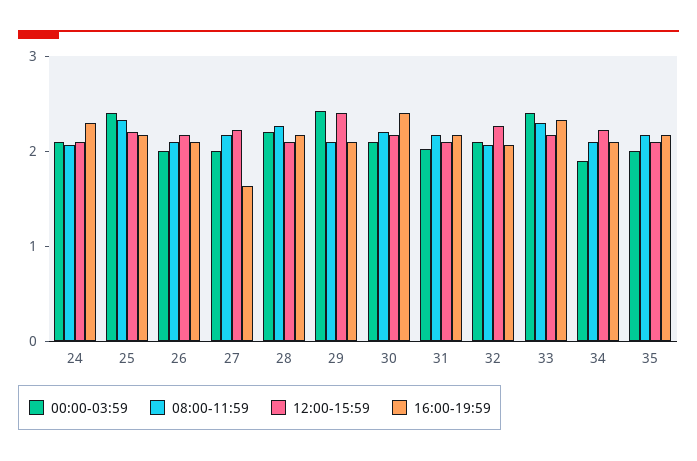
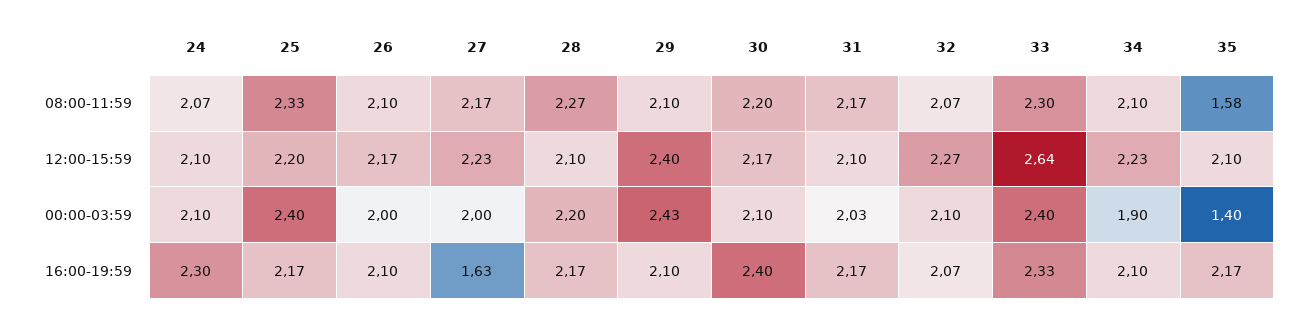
  {
    "00:00-03:59": {
      "24": 2.1,
      "25": 2.4,
      "26": 2,
      "27": 2,
      "28": 2.2,
      "29": 2.43,
      "30": 2.1,
      "31": 2.03,
      "32": 2.1,
      "33": 2.4,
      "34": 1.9,
-     "35": 2
+     "35": 1.4
    },
    "08:00-11:59": {
      "24": 2.07,
      "25": 2.33,
      "26": 2.1,
      "27": 2.17,
      "28": 2.27,
      "29": 2.1,
      "30": 2.2,
      "31": 2.17,
      "32": 2.07,
      "33": 2.3,
      "34": 2.1,
-     "35": 2.2
+     "35": 1.58
    },
    "12:00-15:59": {
      "24": 2.1,
      "25": 2.2,
      "26": 2.17,
      "27": 2.23,
      "28": 2.1,
      "29": 2.4,
      "30": 2.17,
      "31": 2.1,
      "32": 2.27,
-     "33": 2.2,
+     "33": 2.64,
      "34": 2.23,
      "35": 2.1
    },
    "16:00-19:59": {
      "24": 2.3,
      "25": 2.17,
      "26": 2.1,
      "27": 1.63,
      "28": 2.17,
      "29": 2.1,
      "30": 2.4,
      "31": 2.17,
      "32": 2.07,
      "33": 2.33,
      "34": 2.1,
      "35": 2.17
    }
  }

